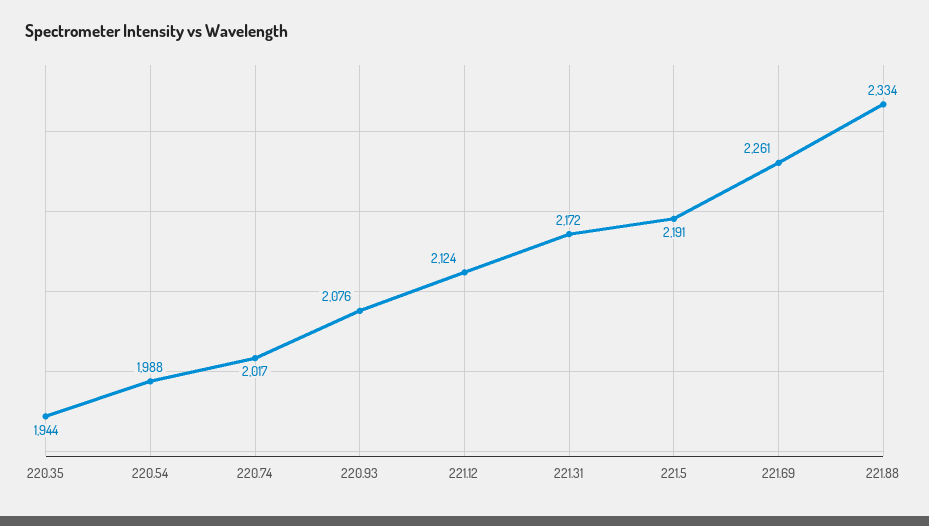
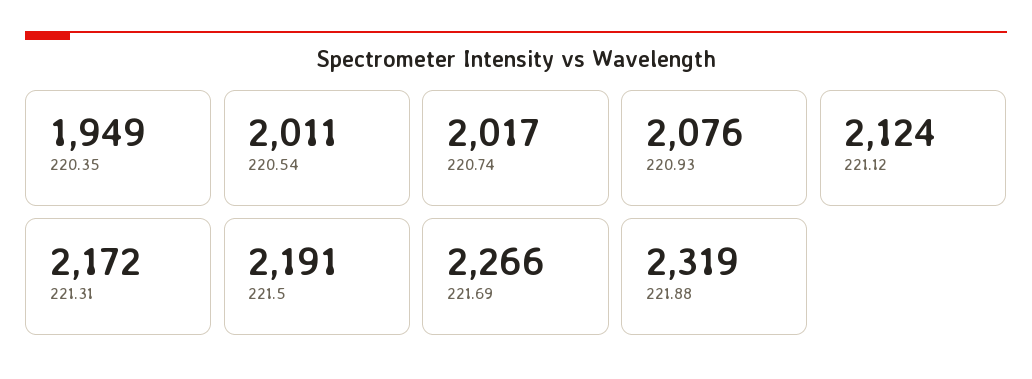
  {
-   "220.35": 1944,
+   "220.35": 1949,
-   "220.54": 1988,
+   "220.54": 2011,
    "220.74": 2017,
    "220.93": 2076,
    "221.12": 2124,
    "221.31": 2172,
    "221.5": 2191,
-   "221.69": 2261,
+   "221.69": 2266,
-   "221.88": 2334
+   "221.88": 2319
  }

